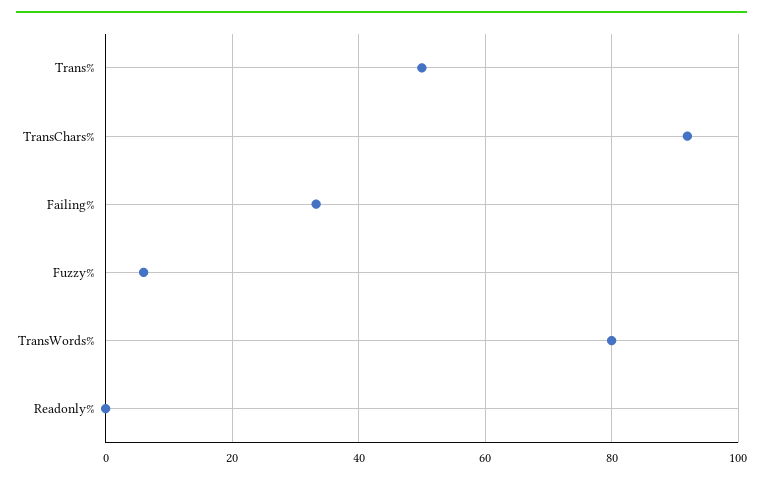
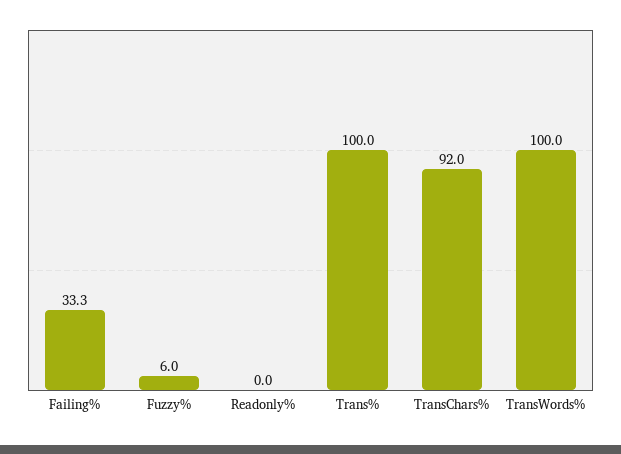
  {
-   "Trans%": 50,
+   "Trans%": 100,
    "TransChars%": 92,
    "Failing%": 33.3,
    "Fuzzy%": 6,
-   "TransWords%": 80,
+   "TransWords%": 100,
    "Readonly%": 0
  }

